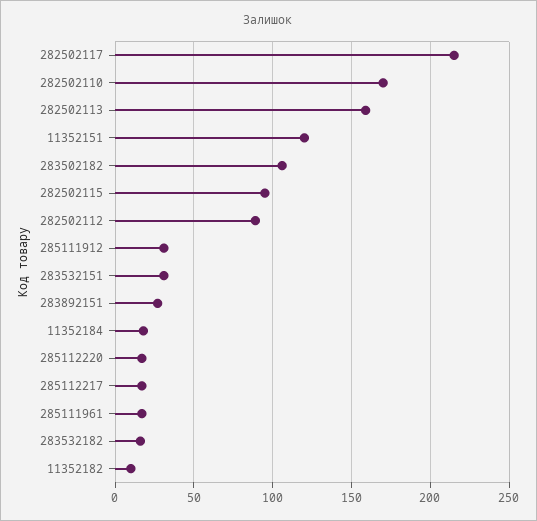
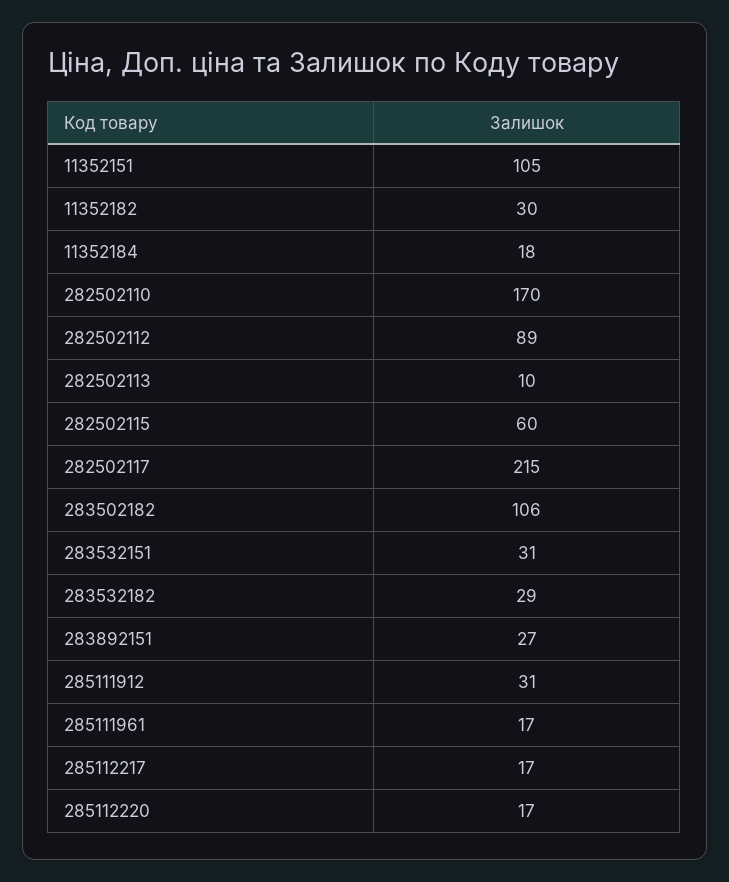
  {
    "282502117": 215,
    "282502110": 170,
-   "282502113": 160,
+   "282502113": 10,
-   "11352151": 120,
+   "11352151": 105,
    "283502182": 106,
-   "282502115": 95,
+   "282502115": 60,
    "282502112": 89,
    "285111912": 31,
    "283532151": 31,
    "283892151": 27,
    "11352184": 18,
    "285112220": 17,
    "285112217": 17,
    "285111961": 17,
-   "283532182": 15,
+   "283532182": 29,
-   "11352182": 10
+   "11352182": 30
  }

